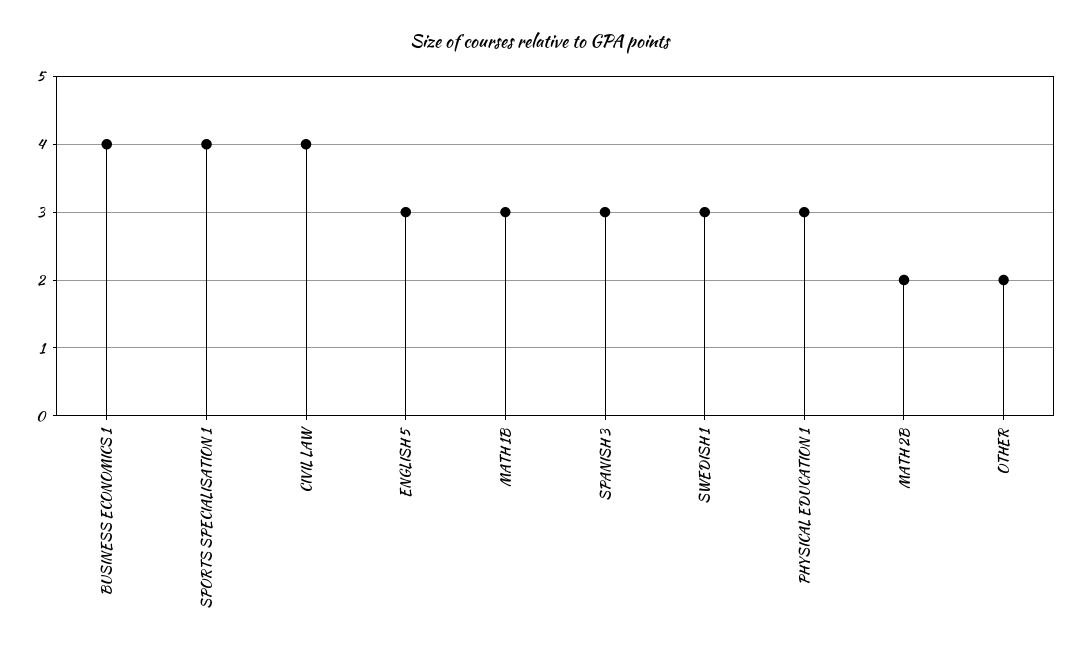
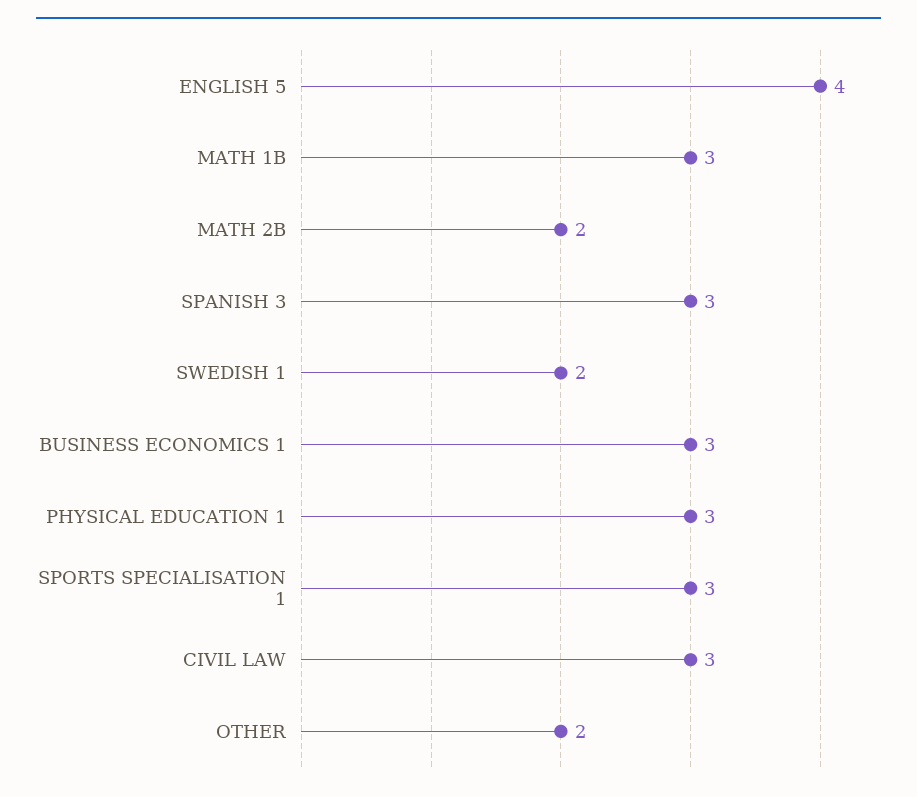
  {
-   "BUSINESS ECONOMICS 1": 4,
+   "BUSINESS ECONOMICS 1": 3,
-   "SPORTS SPECIALISATION 1": 4,
+   "SPORTS SPECIALISATION 1": 3,
-   "CIVIL LAW": 4,
+   "CIVIL LAW": 3,
-   "ENGLISH 5": 3,
+   "ENGLISH 5": 4,
    "MATH 1B": 3,
    "SPANISH 3": 3,
-   "SWEDISH 1": 3,
+   "SWEDISH 1": 2,
    "PHYSICAL EDUCATION 1": 3,
    "MATH 2B": 2,
    "OTHER": 2
  }

